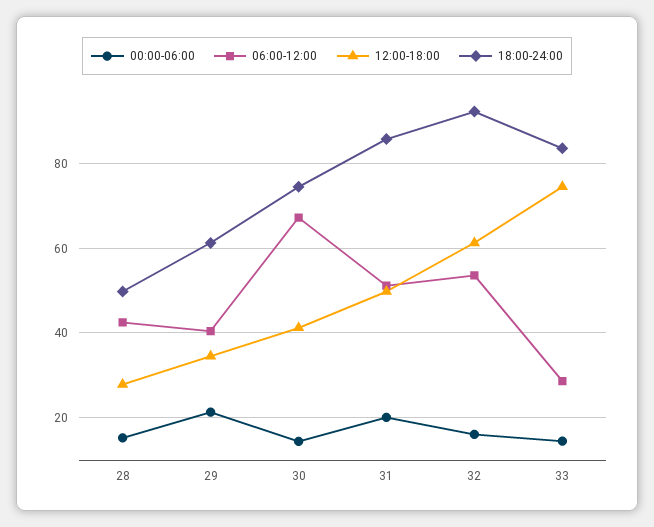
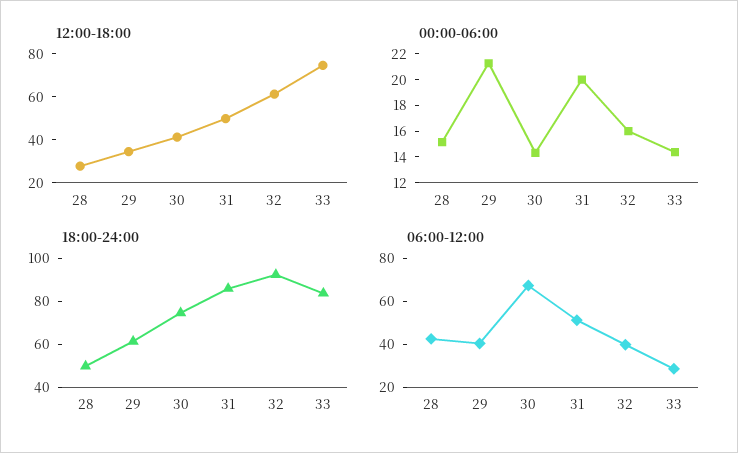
  {
    "00:00-06:00": {
      "28": 15,
      "29": 21,
      "30": 14,
      "31": 20,
      "32": 16,
      "33": 14
    },
    "06:00-12:00": {
      "28": 42,
      "29": 40,
      "30": 68,
      "31": 52,
-     "32": 54,
+     "32": 40,
      "33": 28
    },
    "12:00-18:00": {
      "28": 28,
      "29": 34,
      "30": 42,
      "31": 50,
      "32": 62,
      "33": 74
    },
    "18:00-24:00": {
      "28": 50,
      "29": 62,
      "30": 74,
      "31": 86,
      "32": 92,
      "33": 84
    }
  }

